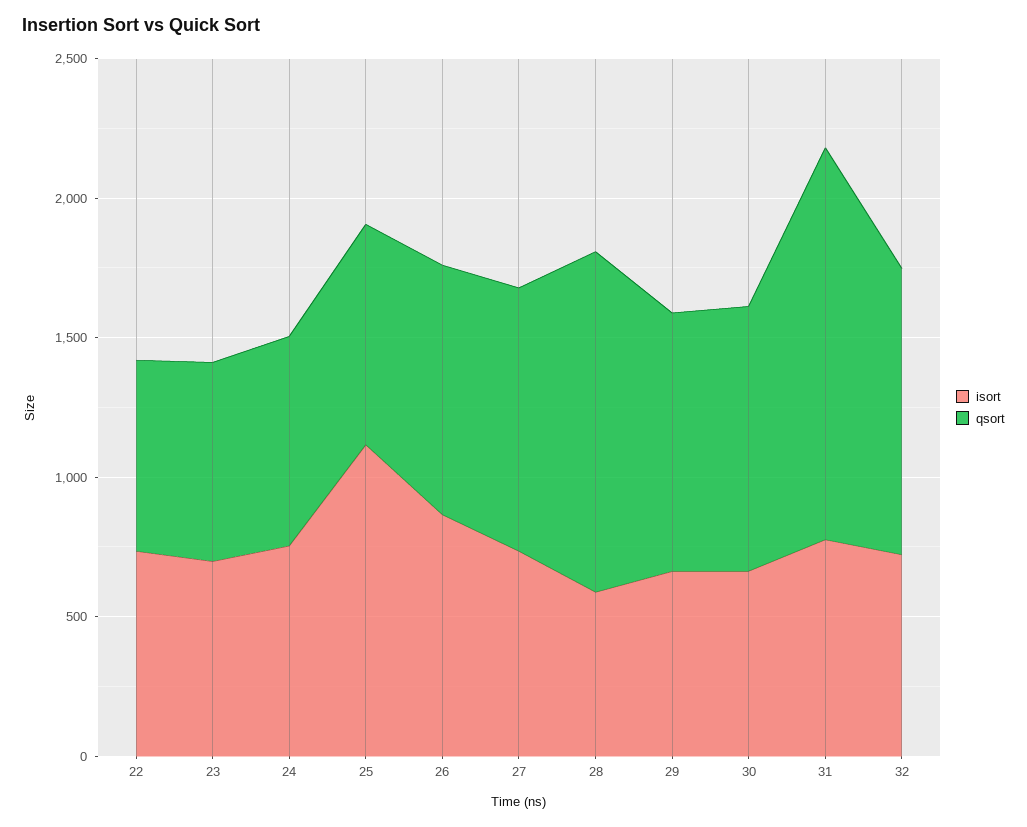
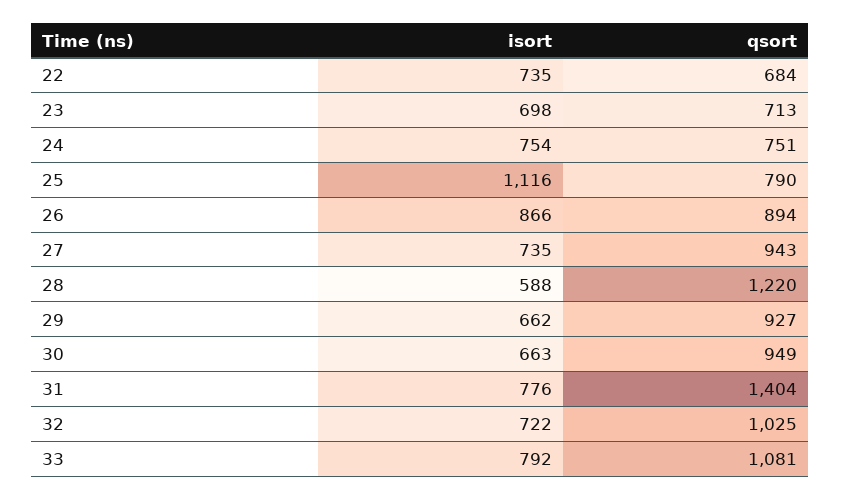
  {
    "isort": {
      "22": 735,
      "23": 698,
      "24": 754,
      "25": 1116,
      "26": 866,
      "27": 735,
      "28": 588,
      "29": 662,
      "30": 663,
      "31": 776,
-     "32": 722
+     "32": 722,
+     "33": 792
    },
    "qsort": {
      "22": 684,
      "23": 713,
      "24": 751,
      "25": 790,
      "26": 894,
      "27": 943,
      "28": 1220,
      "29": 927,
      "30": 949,
      "31": 1404,
-     "32": 1025
+     "32": 1025,
+     "33": 1081
    }
  }

